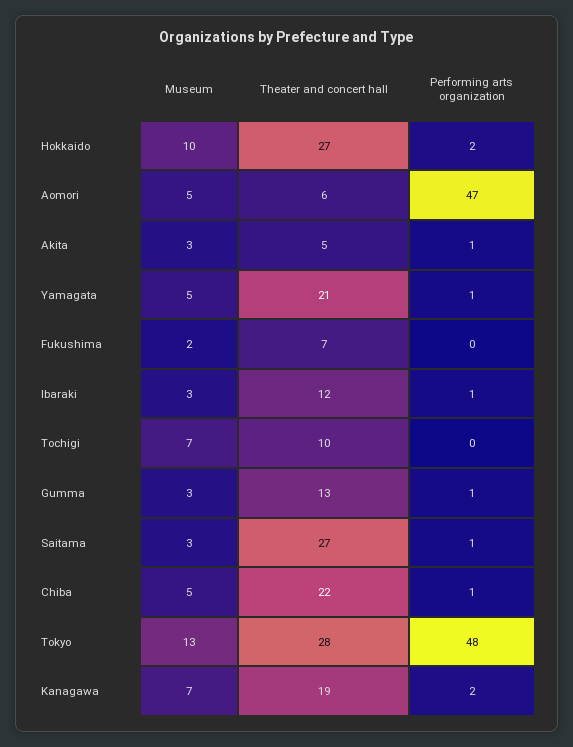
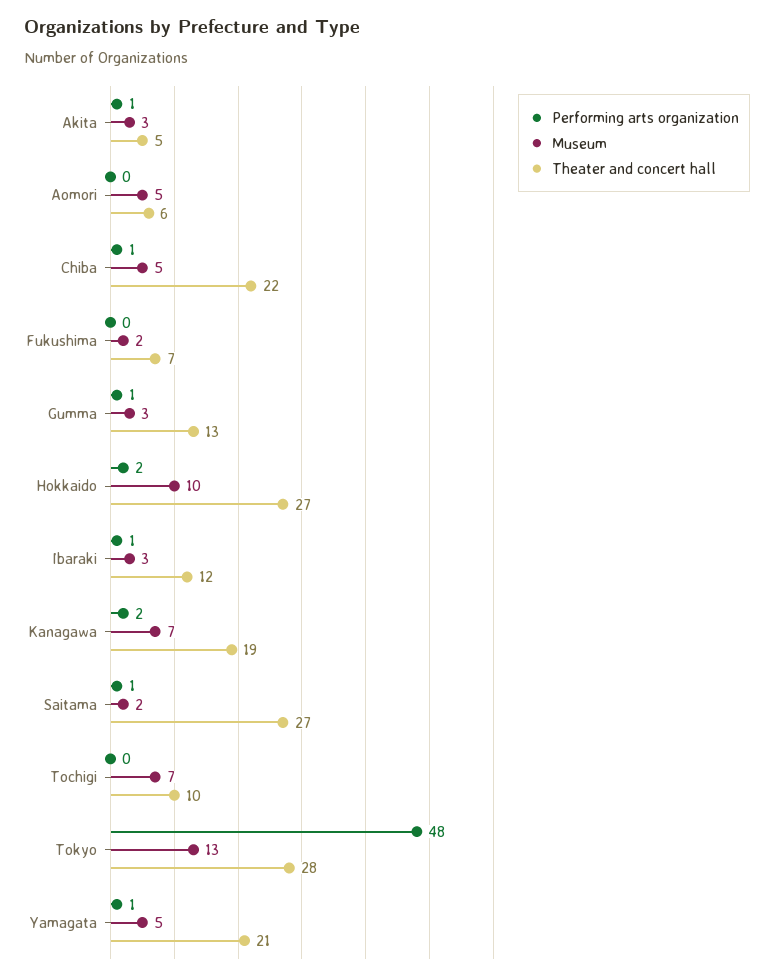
  {
    "Museum": {
      "Hokkaido": 10,
      "Aomori": 5,
      "Akita": 3,
      "Yamagata": 5,
      "Fukushima": 2,
      "Ibaraki": 3,
      "Tochigi": 7,
      "Gumma": 3,
-     "Saitama": 3,
+     "Saitama": 2,
      "Chiba": 5,
      "Tokyo": 13,
      "Kanagawa": 7
    },
    "Theater and concert hall": {
      "Hokkaido": 27,
      "Aomori": 6,
      "Akita": 5,
      "Yamagata": 21,
      "Fukushima": 7,
      "Ibaraki": 12,
      "Tochigi": 10,
      "Gumma": 13,
      "Saitama": 27,
      "Chiba": 22,
      "Tokyo": 28,
      "Kanagawa": 19
    },
    "Performing arts organization": {
      "Hokkaido": 2,
-     "Aomori": 47,
+     "Aomori": 0,
      "Akita": 1,
      "Yamagata": 1,
      "Fukushima": 0,
      "Ibaraki": 1,
      "Tochigi": 0,
      "Gumma": 1,
      "Saitama": 1,
      "Chiba": 1,
      "Tokyo": 48,
      "Kanagawa": 2
    }
  }

